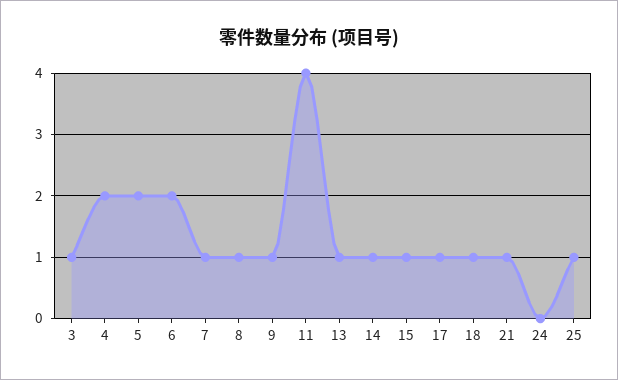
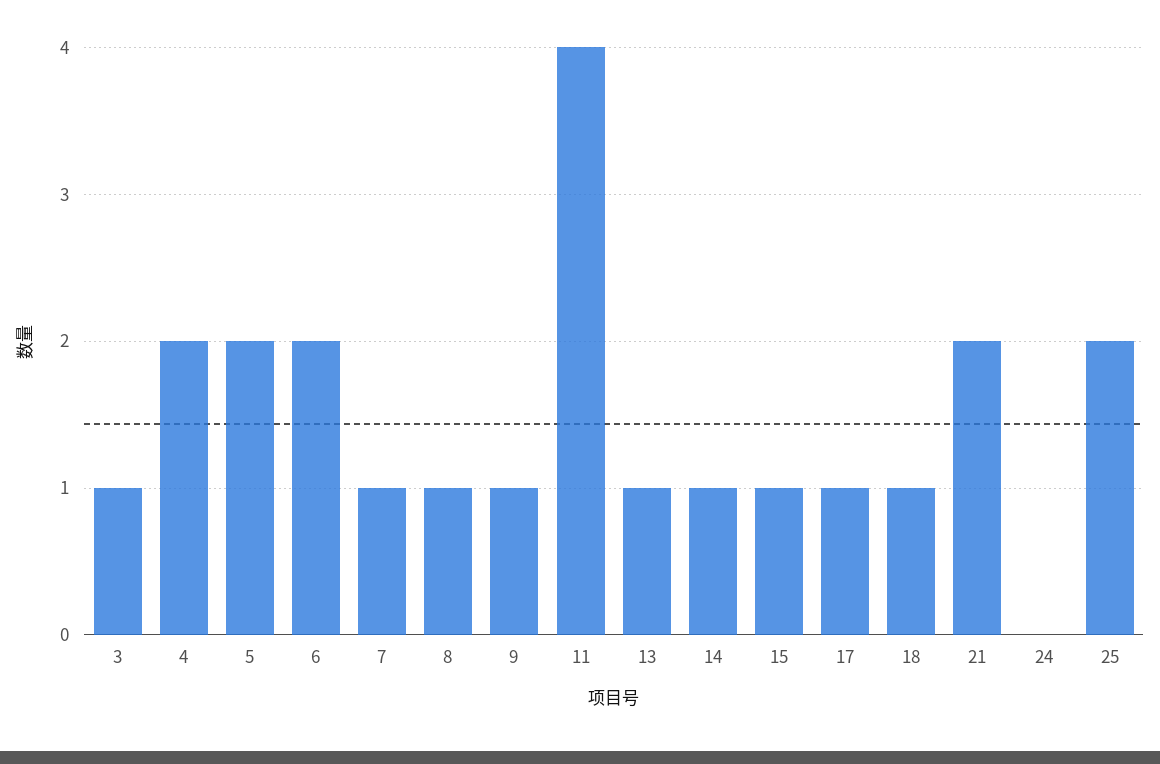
  {
    "3": 1,
    "4": 2,
    "5": 2,
    "6": 2,
    "7": 1,
    "8": 1,
    "9": 1,
    "11": 4,
    "13": 1,
    "14": 1,
    "15": 1,
    "17": 1,
    "18": 1,
-   "21": 1,
+   "21": 2,
    "24": 0,
-   "25": 1
+   "25": 2
  }

